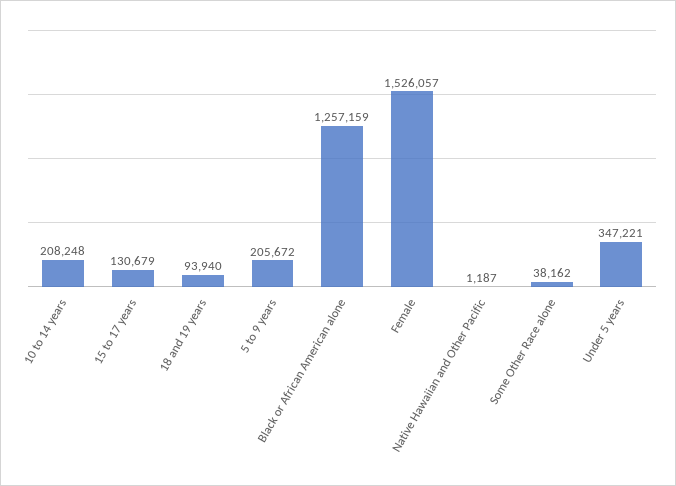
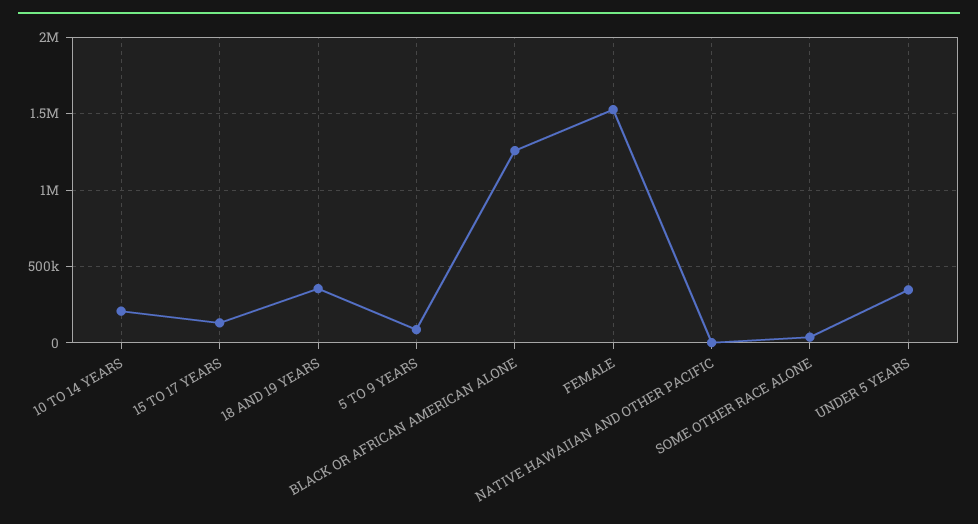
  {
    "10 to 14 years": 208248,
    "15 to 17 years": 130679,
-   "18 and 19 years": 93940,
+   "18 and 19 years": 350000,
-   "5 to 9 years": 205672,
+   "5 to 9 years": 100000,
    "Black or African American alone": 1257159,
    "Female": 1526057,
    "Native Hawaiian and Other Pacific": 1187,
    "Some Other Race alone": 38162,
    "Under 5 years": 347221
  }

